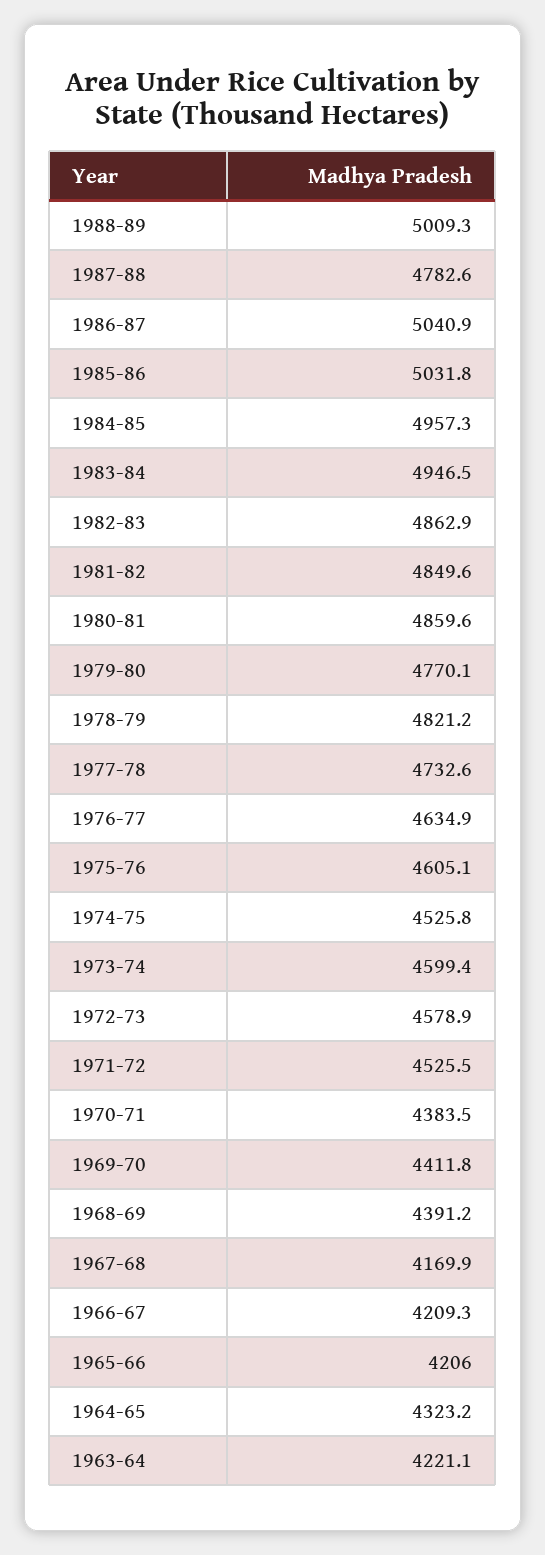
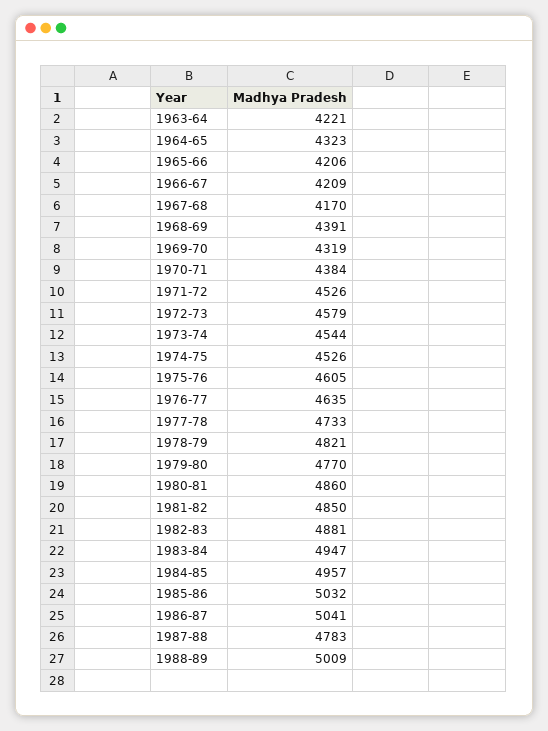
  {
    "1988-89": 5009.3,
    "1987-88": 4782.6,
    "1986-87": 5040.9,
    "1985-86": 5031.8,
    "1984-85": 4957.3,
    "1983-84": 4946.5,
-   "1982-83": 4862.9,
+   "1982-83": 4881,
    "1981-82": 4849.6,
    "1980-81": 4859.6,
    "1979-80": 4770.1,
    "1978-79": 4821.2,
    "1977-78": 4732.6,
    "1976-77": 4634.9,
    "1975-76": 4605.1,
    "1974-75": 4525.8,
-   "1973-74": 4599.4,
+   "1973-74": 4544,
    "1972-73": 4578.9,
    "1971-72": 4525.5,
    "1970-71": 4383.5,
-   "1969-70": 4411.8,
+   "1969-70": 4319,
    "1968-69": 4391.2,
    "1967-68": 4169.9,
    "1966-67": 4209.3,
    "1965-66": 4206,
    "1964-65": 4323.2,
    "1963-64": 4221.1
  }

